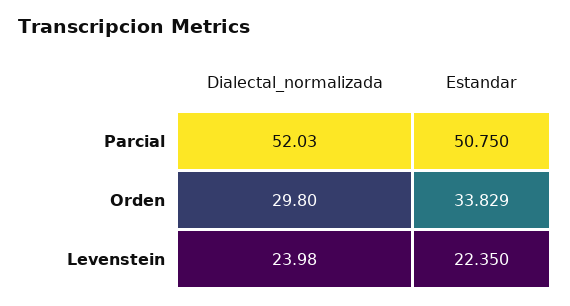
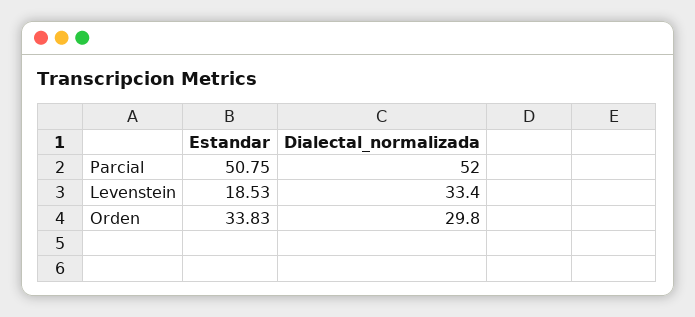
  {
    "Dialectal_normalizada": {
      "Parcial": 52.03,
      "Orden": 29.8,
-     "Levenstein": 23.98
+     "Levenstein": 33.4
    },
    "Estandar": {
      "Parcial": 50.75,
      "Orden": 33.829,
-     "Levenstein": 22.35
+     "Levenstein": 18.53
    }
  }

